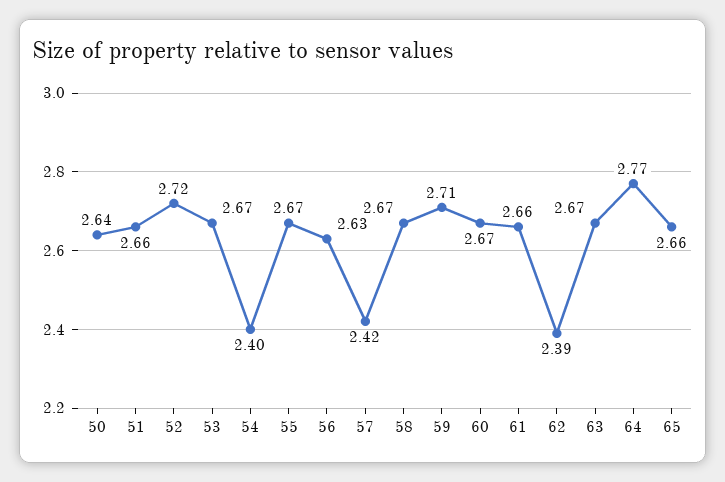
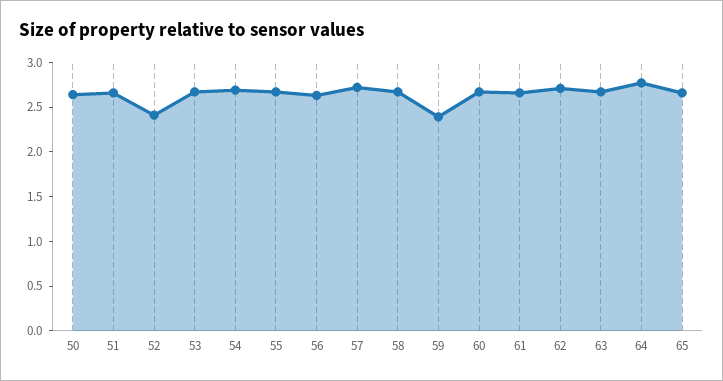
  {
    "50": 2.64,
    "51": 2.66,
-   "52": 2.72,
+   "52": 2.4,
    "53": 2.67,
-   "54": 2.4,
+   "54": 2.7,
    "55": 2.67,
    "56": 2.63,
-   "57": 2.42,
+   "57": 2.7,
    "58": 2.67,
-   "59": 2.71,
+   "59": 2.4,
    "60": 2.67,
    "61": 2.66,
-   "62": 2.39,
+   "62": 2.7,
    "63": 2.67,
    "64": 2.77,
    "65": 2.66
  }

